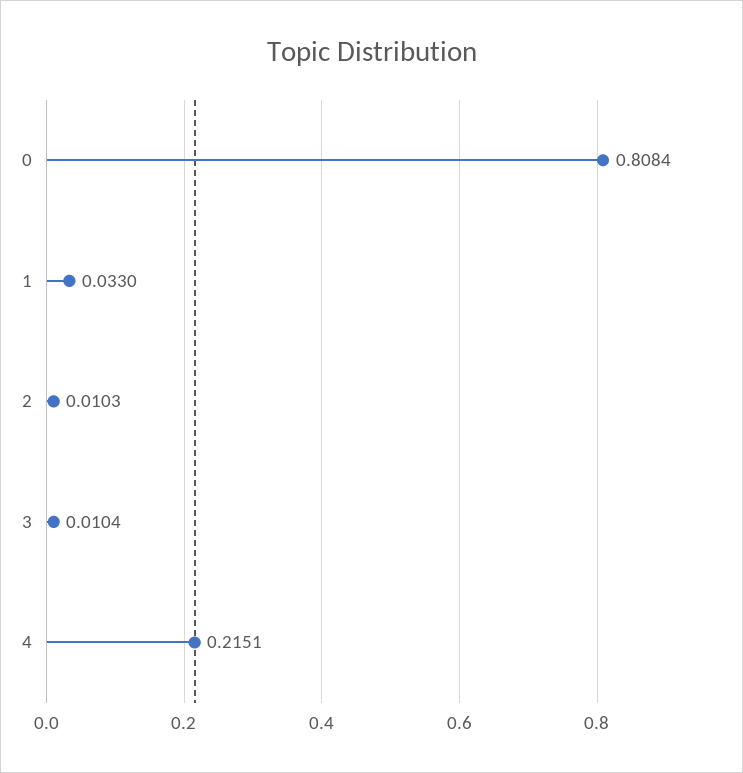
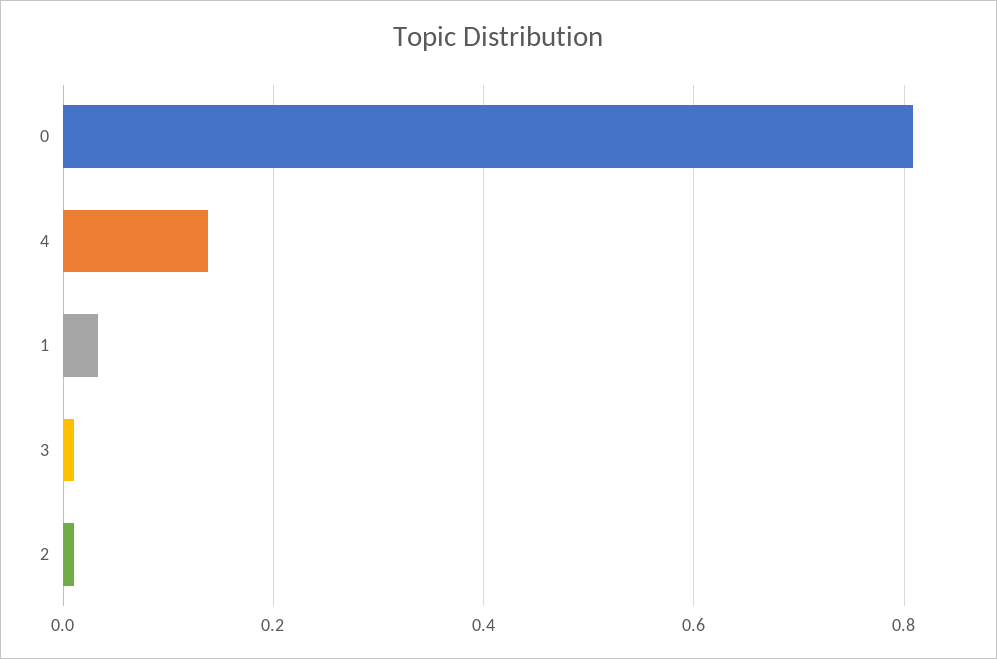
  {
    "0": 0.8084,
    "1": 0.033,
    "2": 0.0103,
    "3": 0.0104,
-   "4": 0.2151
+   "4": 0.14
  }

